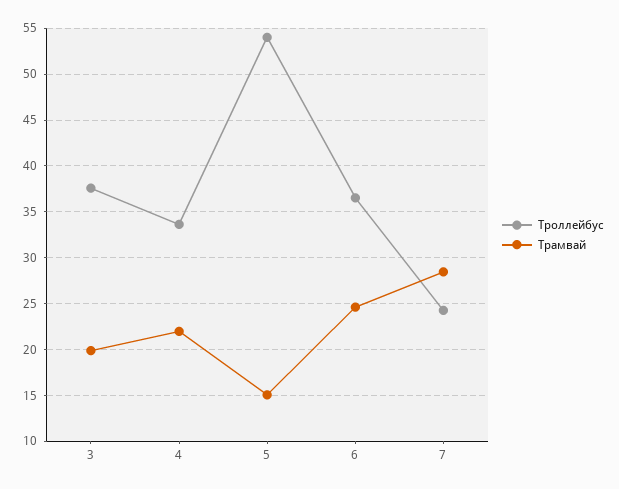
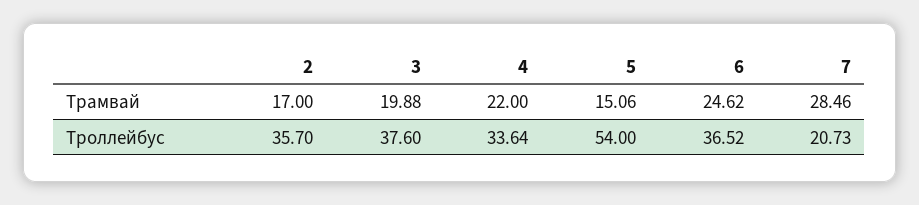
  {
    "Троллейбус": {
      "3": 37.6,
      "4": 33.64,
      "5": 54,
      "6": 36.52,
-     "7": 24
+     "7": 20.73,
+     "2": 35.7
    },
    "Трамвай": {
      "3": 19.88,
      "4": 22,
      "5": 15.06,
      "6": 24.62,
-     "7": 28.46
+     "7": 28.46,
+     "2": 17
    }
  }

